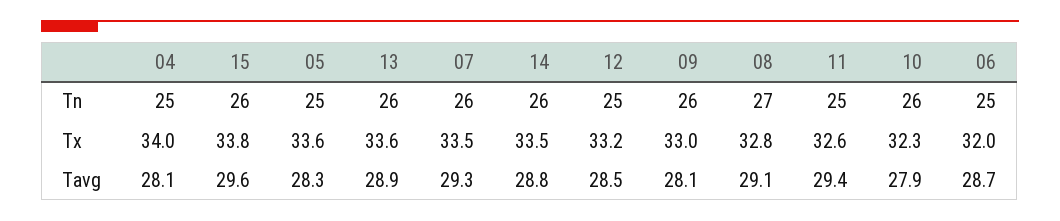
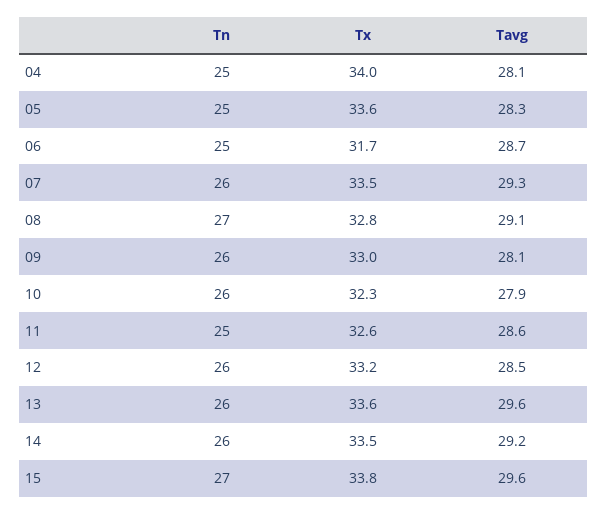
  {
    "04": {
      "Tn": 25,
      "Tx": 34,
      "Tavg": 28.1
    },
    "15": {
-     "Tn": 26,
+     "Tn": 27,
      "Tx": 33.8,
      "Tavg": 29.6
    },
    "05": {
      "Tn": 25,
      "Tx": 33.6,
      "Tavg": 28.3
    },
    "13": {
      "Tn": 26,
      "Tx": 33.6,
-     "Tavg": 28.9
+     "Tavg": 29.6
    },
    "07": {
      "Tn": 26,
      "Tx": 33.5,
      "Tavg": 29.3
    },
    "14": {
      "Tn": 26,
      "Tx": 33.5,
-     "Tavg": 28.8
+     "Tavg": 29.2
    },
    "12": {
-     "Tn": 25,
+     "Tn": 26,
      "Tx": 33.2,
      "Tavg": 28.5
    },
    "09": {
      "Tn": 26,
      "Tx": 33,
      "Tavg": 28.1
    },
    "08": {
      "Tn": 27,
      "Tx": 32.8,
      "Tavg": 29.1
    },
    "11": {
      "Tn": 25,
      "Tx": 32.6,
-     "Tavg": 29.4
+     "Tavg": 28.6
    },
    "10": {
      "Tn": 26,
      "Tx": 32.3,
      "Tavg": 27.9
    },
    "06": {
      "Tn": 25,
-     "Tx": 32,
+     "Tx": 31.7,
      "Tavg": 28.7
    }
  }

